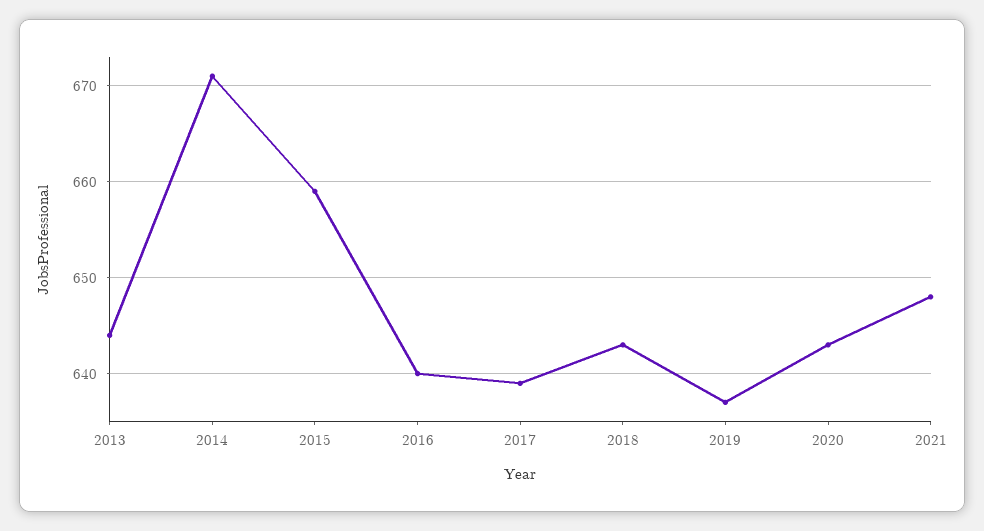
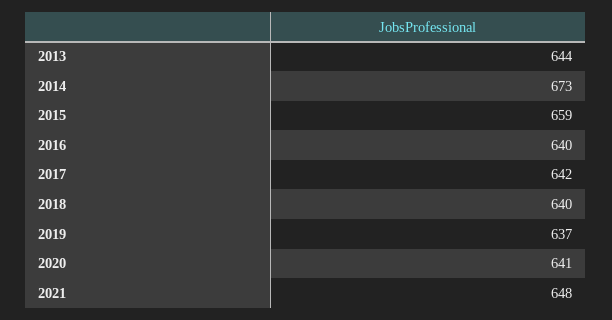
  {
    "2013": 644,
-   "2014": 671,
+   "2014": 673,
    "2015": 659,
    "2016": 640,
-   "2017": 639,
+   "2017": 642,
-   "2018": 643,
+   "2018": 640,
    "2019": 637,
-   "2020": 643,
+   "2020": 641,
    "2021": 648
  }

